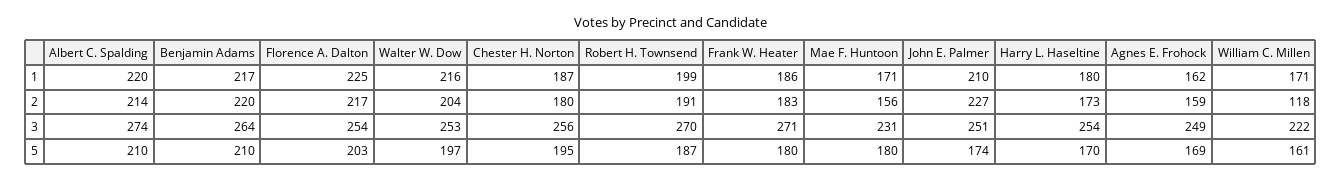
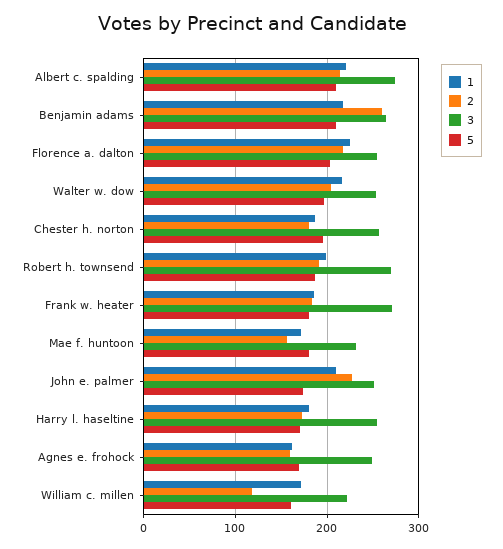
  {
    "1": {
      "Albert C. Spalding": 220,
      "Benjamin Adams": 217,
      "Florence A. Dalton": 225,
      "Walter W. Dow": 216,
      "Chester H. Norton": 187,
      "Robert H. Townsend": 199,
      "Frank W. Heater": 186,
      "Mae F. Huntoon": 171,
      "John E. Palmer": 210,
      "Harry L. Haseltine": 180,
      "Agnes E. Frohock": 162,
      "William C. Millen": 171
    },
    "2": {
      "Albert C. Spalding": 214,
-     "Benjamin Adams": 220,
+     "Benjamin Adams": 260,
      "Florence A. Dalton": 217,
      "Walter W. Dow": 204,
      "Chester H. Norton": 180,
      "Robert H. Townsend": 191,
      "Frank W. Heater": 183,
      "Mae F. Huntoon": 156,
      "John E. Palmer": 227,
      "Harry L. Haseltine": 173,
      "Agnes E. Frohock": 159,
      "William C. Millen": 118
    },
    "3": {
      "Albert C. Spalding": 274,
      "Benjamin Adams": 264,
      "Florence A. Dalton": 254,
      "Walter W. Dow": 253,
      "Chester H. Norton": 256,
      "Robert H. Townsend": 270,
      "Frank W. Heater": 271,
      "Mae F. Huntoon": 231,
      "John E. Palmer": 251,
      "Harry L. Haseltine": 254,
      "Agnes E. Frohock": 249,
      "William C. Millen": 222
    },
    "5": {
      "Albert C. Spalding": 210,
      "Benjamin Adams": 210,
      "Florence A. Dalton": 203,
      "Walter W. Dow": 197,
      "Chester H. Norton": 195,
      "Robert H. Townsend": 187,
      "Frank W. Heater": 180,
      "Mae F. Huntoon": 180,
      "John E. Palmer": 174,
      "Harry L. Haseltine": 170,
      "Agnes E. Frohock": 169,
      "William C. Millen": 161
    }
  }

